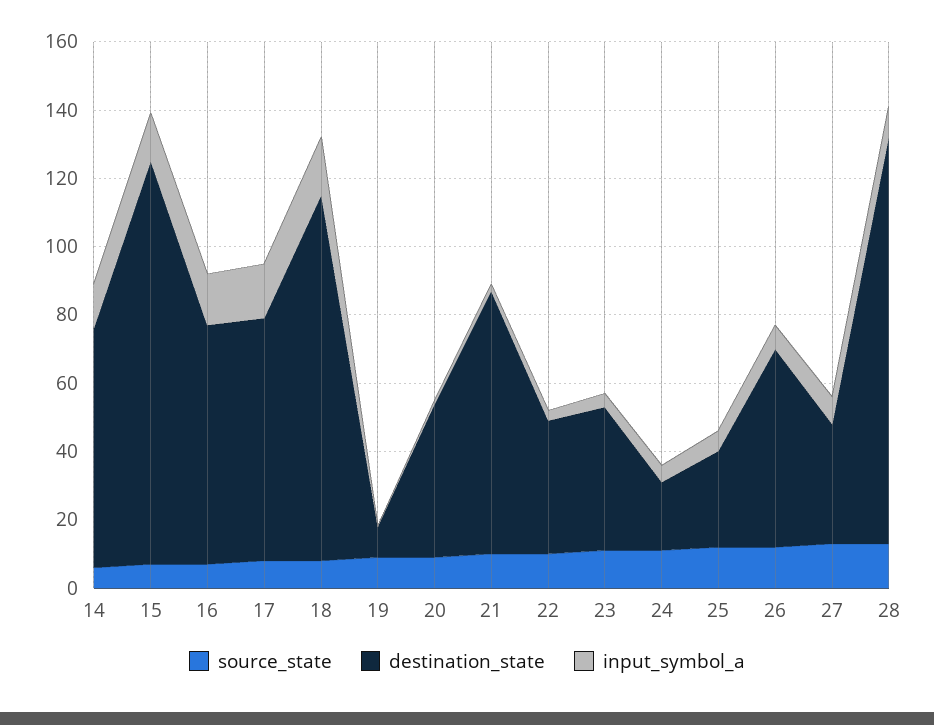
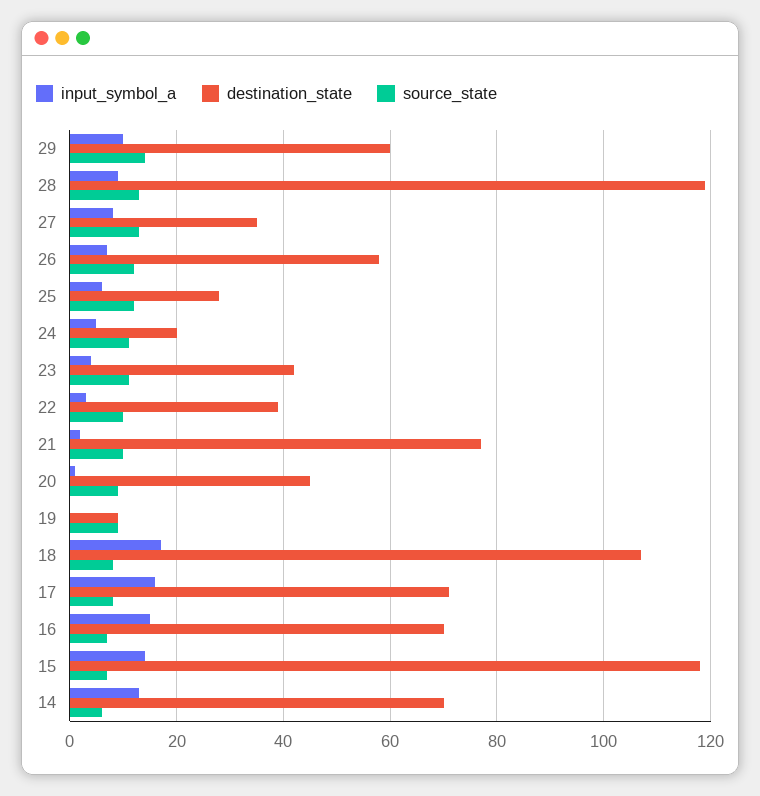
  {
    "source_state": {
      "14": 5,
      "15": 5,
      "16": 5,
      "17": 10,
      "18": 10,
      "19": 10,
      "20": 10,
      "21": 10,
      "22": 10,
      "23": 10,
      "24": 10,
      "25": 10,
      "26": 10,
      "27": 15,
-     "28": 15
+     "28": 15,
+     "29": 15
    },
    "destination_state": {
      "14": 70,
      "15": 120,
      "16": 70,
      "17": 70,
      "18": 105,
      "19": 10,
      "20": 45,
      "21": 75,
      "22": 40,
      "23": 40,
      "24": 20,
      "25": 30,
      "26": 60,
      "27": 35,
-     "28": 120
+     "28": 120,
+     "29": 60
    },
    "input_symbol_a": {
      "14": 15,
      "15": 15,
      "16": 15,
      "17": 15,
      "18": 15,
      "19": 0,
      "20": 0,
      "21": 0,
      "22": 5,
      "23": 5,
      "24": 5,
      "25": 5,
      "26": 5,
      "27": 10,
-     "28": 10
+     "28": 10,
+     "29": 10
    }
  }

